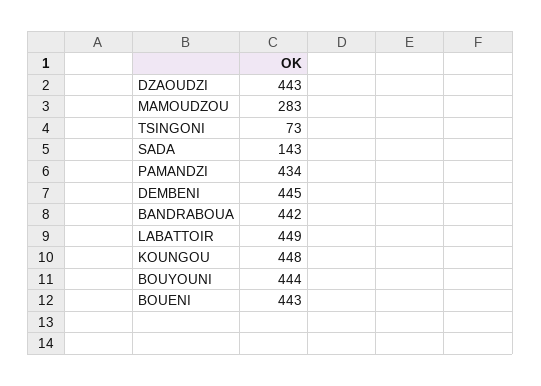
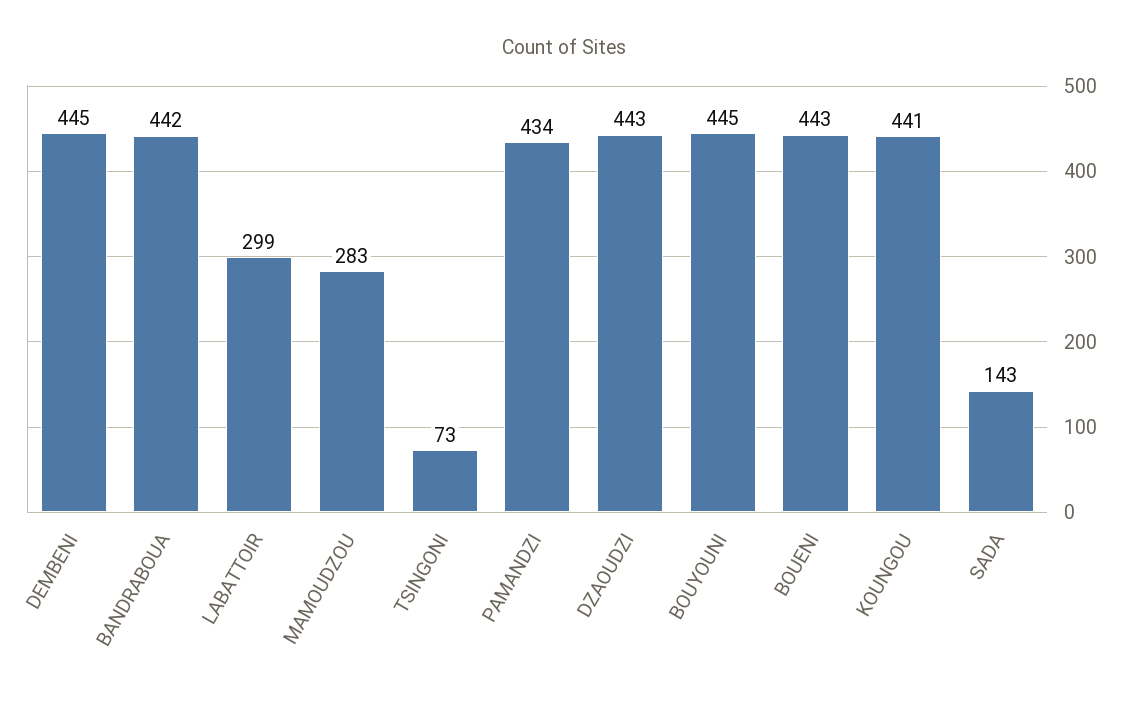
  {
    "DZAOUDZI": 443,
    "MAMOUDZOU": 283,
    "TSINGONI": 73,
    "SADA": 143,
    "PAMANDZI": 434,
    "DEMBENI": 445,
    "BANDRABOUA": 442,
-   "LABATTOIR": 449,
+   "LABATTOIR": 299,
-   "KOUNGOU": 448,
+   "KOUNGOU": 441,
-   "BOUYOUNI": 444,
+   "BOUYOUNI": 445,
    "BOUENI": 443
  }

